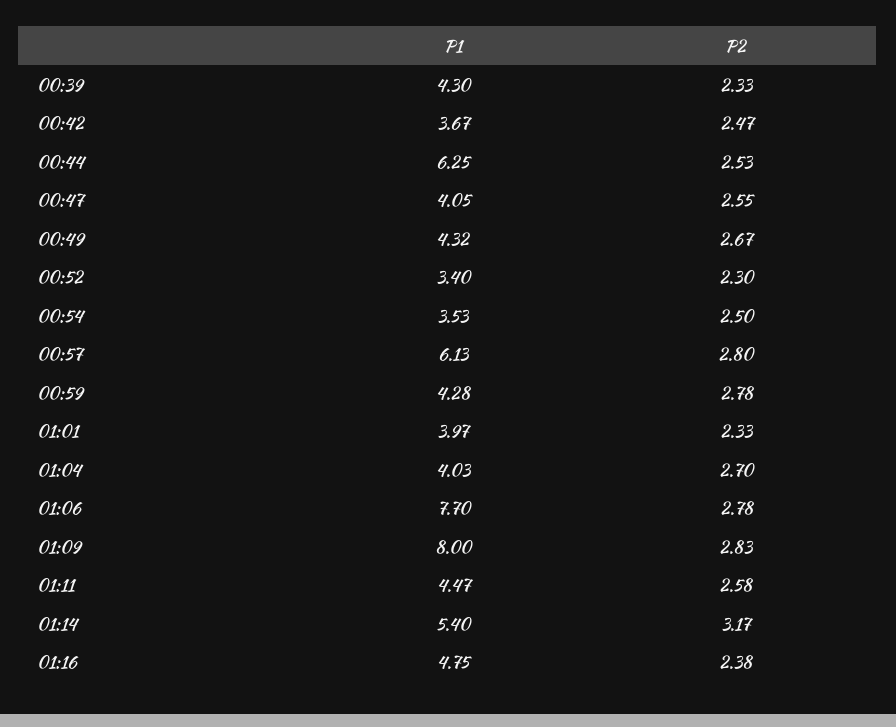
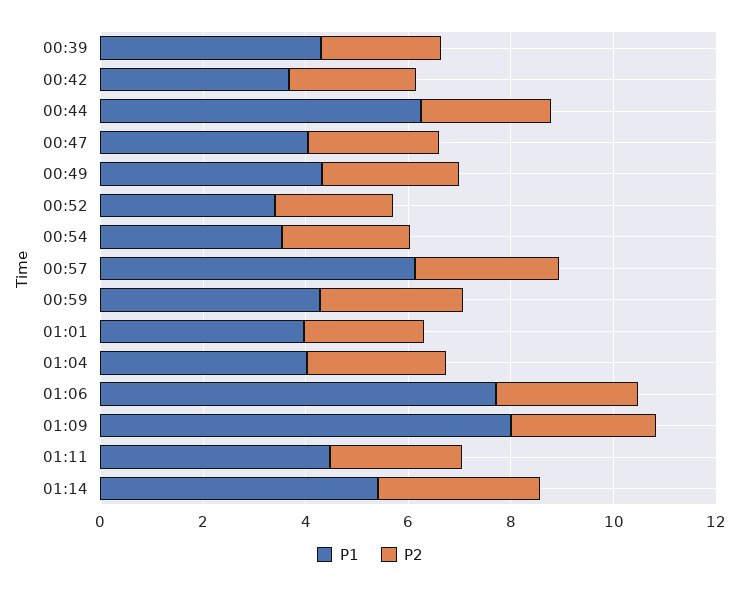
  {
    "P1": {
      "00:39": 4.3,
      "00:42": 3.67,
      "00:44": 6.25,
      "00:47": 4.05,
      "00:49": 4.32,
      "00:52": 3.4,
      "00:54": 3.53,
      "00:57": 6.13,
      "00:59": 4.28,
      "01:01": 3.97,
      "01:04": 4.03,
      "01:06": 7.7,
      "01:09": 8,
      "01:11": 4.47,
-     "01:14": 5.4,
+     "01:14": 5.4
-     "01:16": 4.75
    },
    "P2": {
      "00:39": 2.33,
      "00:42": 2.47,
      "00:44": 2.53,
      "00:47": 2.55,
      "00:49": 2.67,
      "00:52": 2.3,
      "00:54": 2.5,
      "00:57": 2.8,
      "00:59": 2.78,
      "01:01": 2.33,
      "01:04": 2.7,
      "01:06": 2.78,
      "01:09": 2.83,
      "01:11": 2.58,
-     "01:14": 3.17,
+     "01:14": 3.17
-     "01:16": 2.38
    }
  }

